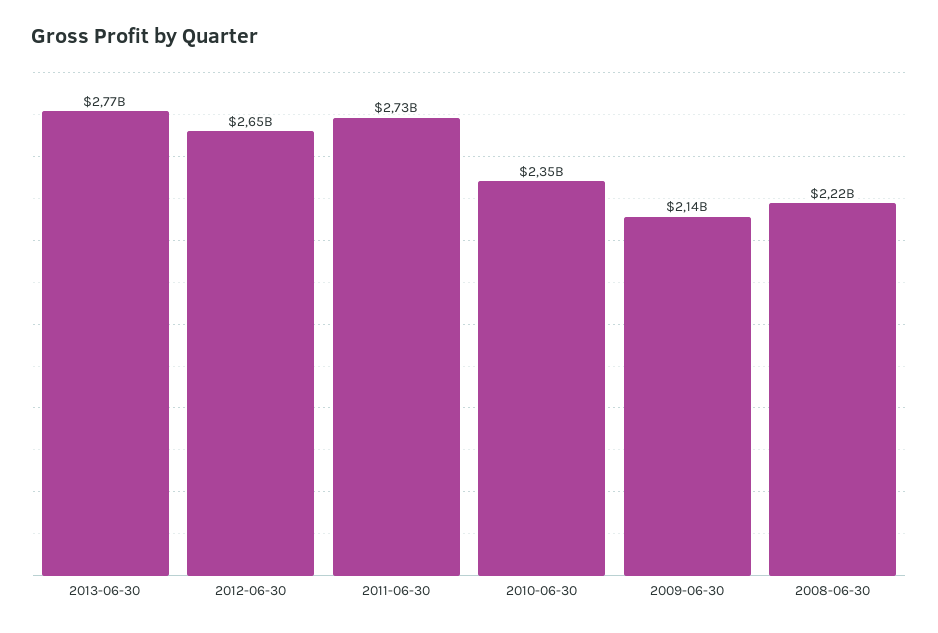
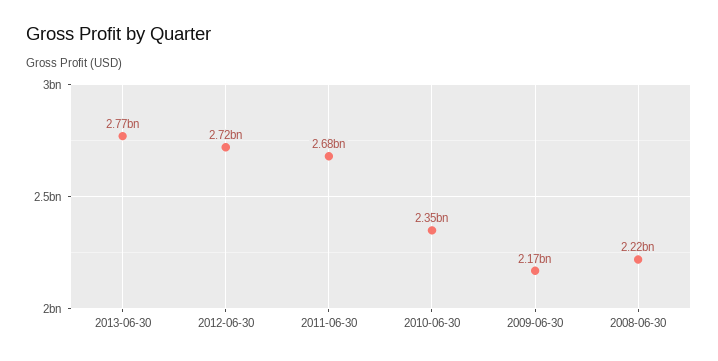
  {
    "2013-06-30": 2770000000,
-   "2012-06-30": 2650000000,
+   "2012-06-30": 2720000000,
-   "2011-06-30": 2730000000,
+   "2011-06-30": 2680000000,
    "2010-06-30": 2350000000,
-   "2009-06-30": 2140000000,
+   "2009-06-30": 2170000000,
    "2008-06-30": 2220000000
  }

